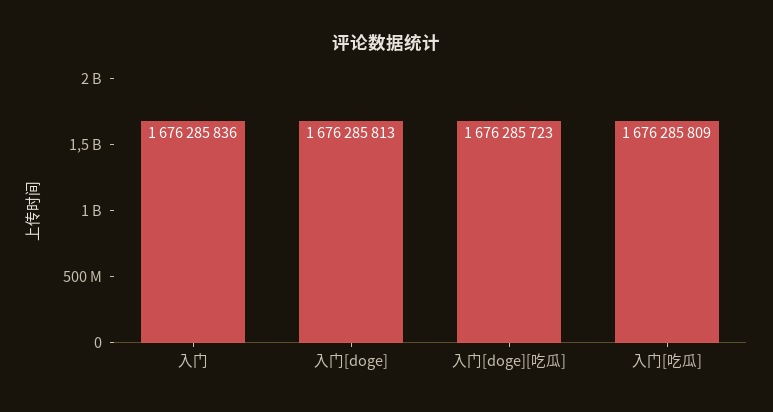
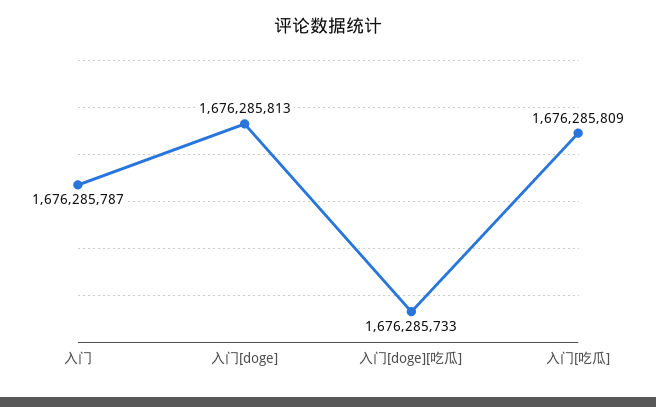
  {
-   "入门": 1676285836,
+   "入门": 1676285787,
    "入门[doge]": 1676285813,
-   "入门[doge][吃瓜]": 1676285723,
+   "入门[doge][吃瓜]": 1676285733,
    "入门[吃瓜]": 1676285809
  }

